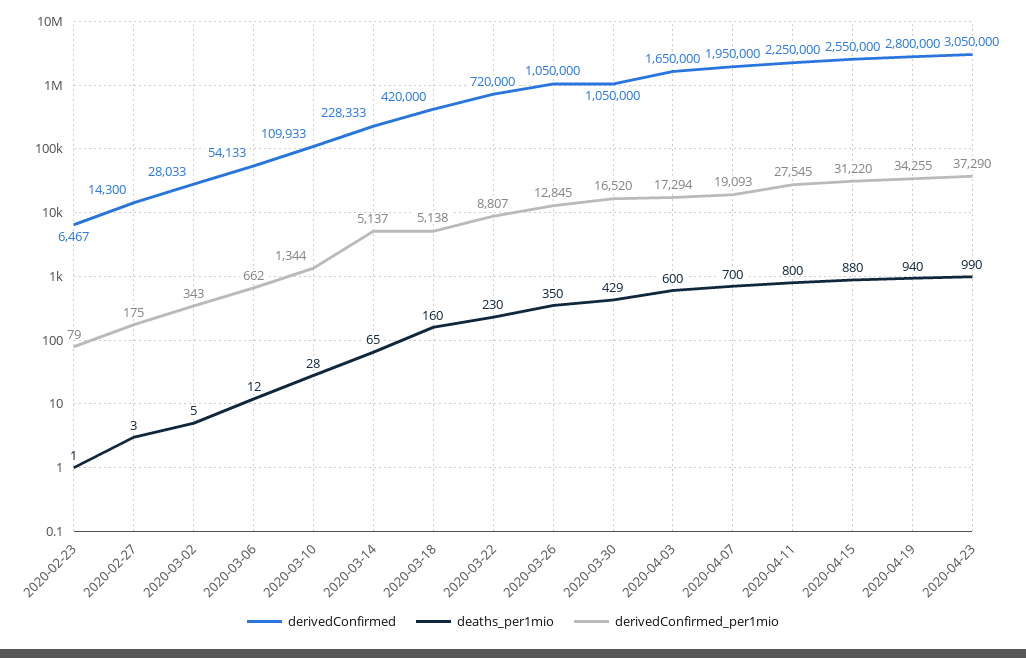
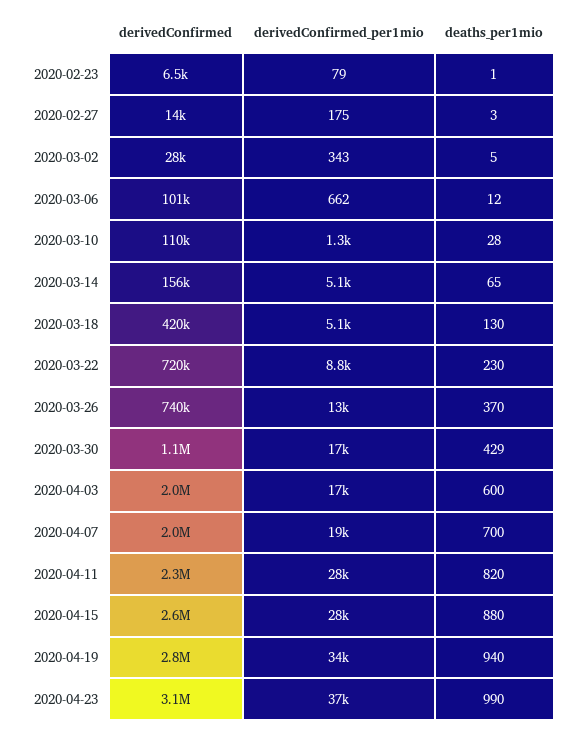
  {
    "derivedConfirmed": {
      "2020-02-23": 6467,
      "2020-02-27": 14300,
      "2020-03-02": 28033,
-     "2020-03-06": 54133,
+     "2020-03-06": 101000,
      "2020-03-10": 109933,
-     "2020-03-14": 228333,
+     "2020-03-14": 156000,
      "2020-03-18": 420000,
      "2020-03-22": 720000,
-     "2020-03-26": 1050000,
+     "2020-03-26": 740000,
      "2020-03-30": 1050000,
-     "2020-04-03": 1650000,
+     "2020-04-03": 2000000,
      "2020-04-07": 1950000,
      "2020-04-11": 2250000,
      "2020-04-15": 2550000,
      "2020-04-19": 2800000,
      "2020-04-23": 3050000
    },
    "deaths_per1mio": {
      "2020-02-23": 1,
      "2020-02-27": 3,
      "2020-03-02": 5,
      "2020-03-06": 12,
      "2020-03-10": 28,
      "2020-03-14": 65,
-     "2020-03-18": 160,
+     "2020-03-18": 130,
      "2020-03-22": 230,
-     "2020-03-26": 350,
+     "2020-03-26": 370,
      "2020-03-30": 429,
      "2020-04-03": 600,
      "2020-04-07": 700,
-     "2020-04-11": 800,
+     "2020-04-11": 820,
      "2020-04-15": 880,
      "2020-04-19": 940,
      "2020-04-23": 990
    },
    "derivedConfirmed_per1mio": {
      "2020-02-23": 79,
      "2020-02-27": 175,
      "2020-03-02": 343,
      "2020-03-06": 662,
      "2020-03-10": 1344,
      "2020-03-14": 5137,
      "2020-03-18": 5138,
      "2020-03-22": 8807,
      "2020-03-26": 12845,
      "2020-03-30": 16520,
      "2020-04-03": 17294,
      "2020-04-07": 19093,
      "2020-04-11": 27545,
-     "2020-04-15": 31220,
+     "2020-04-15": 28000,
      "2020-04-19": 34255,
      "2020-04-23": 37290
    }
  }

